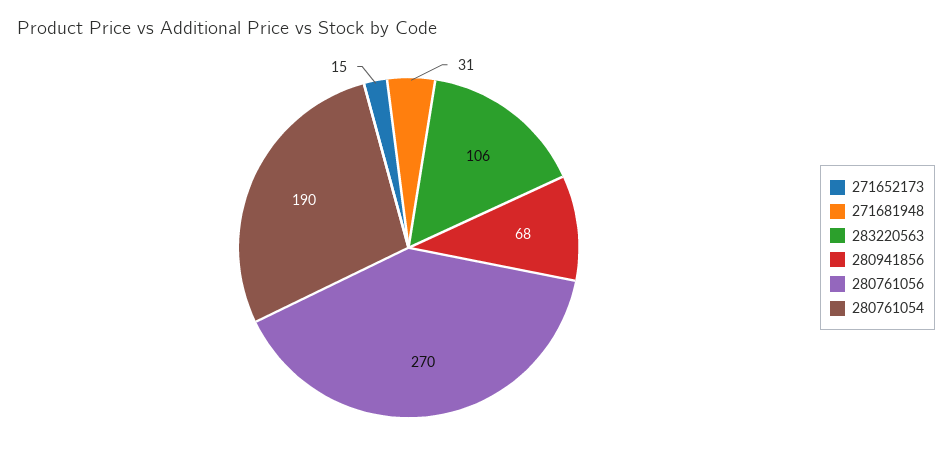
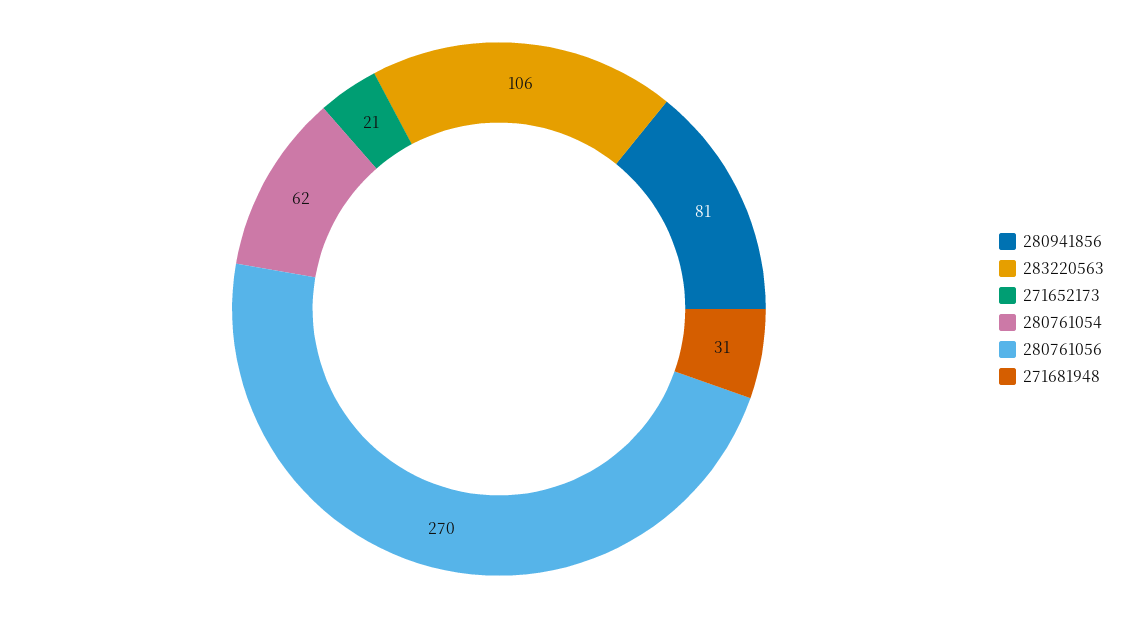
  {
-   "271652173": 15,
+   "271652173": 21,
    "271681948": 31,
    "283220563": 106,
-   "280941856": 68,
+   "280941856": 81,
    "280761056": 270,
-   "280761054": 190
+   "280761054": 62
  }

